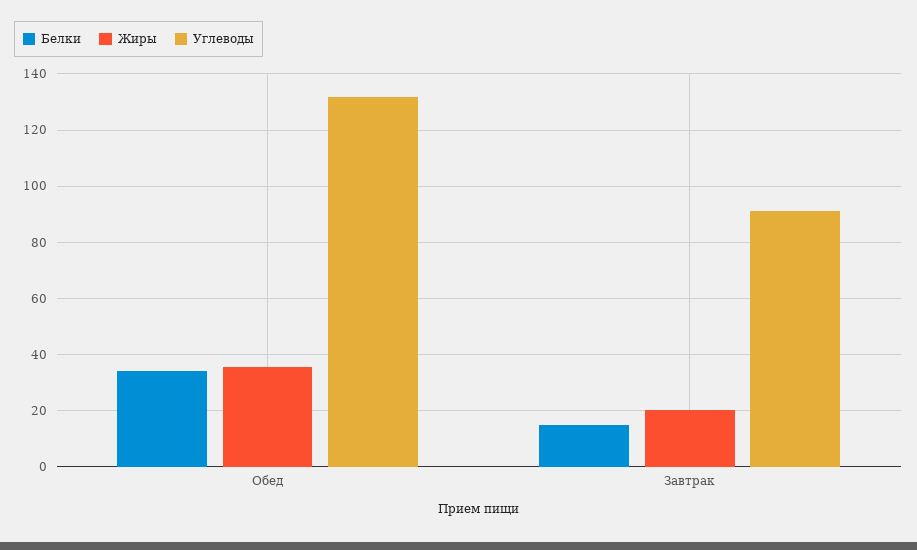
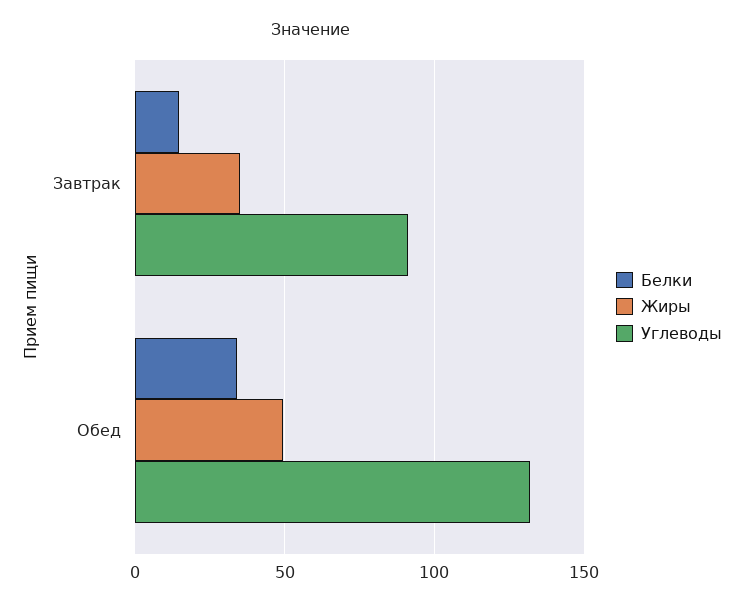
  {
    "Белки": {
      "Обед": 35,
      "Завтрак": 15
    },
    "Жиры": {
-     "Обед": 35,
+     "Обед": 50,
-     "Завтрак": 20
+     "Завтрак": 35
    },
    "Углеводы": {
      "Обед": 132.5,
      "Завтрак": 90
    }
  }

